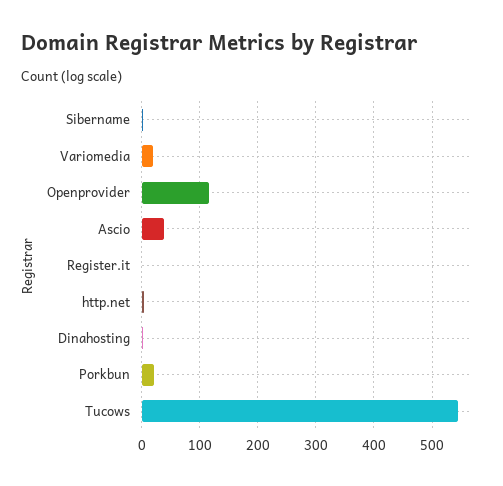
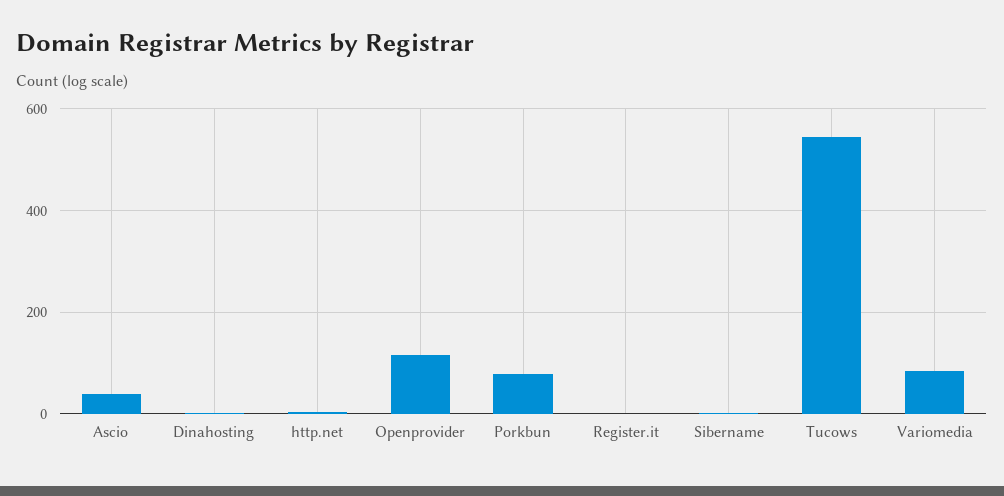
  {
    "Sibername": 0,
-   "Variomedia": 20,
+   "Variomedia": 80,
    "Openprovider": 120,
    "Ascio": 40,
    "Register.it": 0,
    "http.net": 0,
    "Dinahosting": 0,
-   "Porkbun": 20,
+   "Porkbun": 80,
    "Tucows": 540
  }

